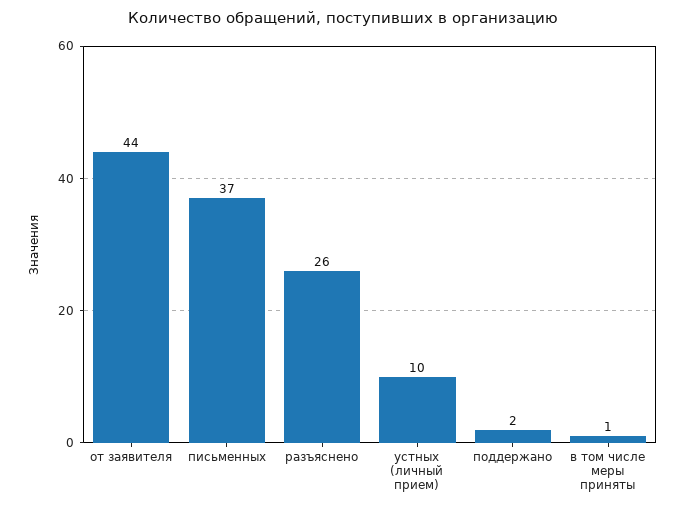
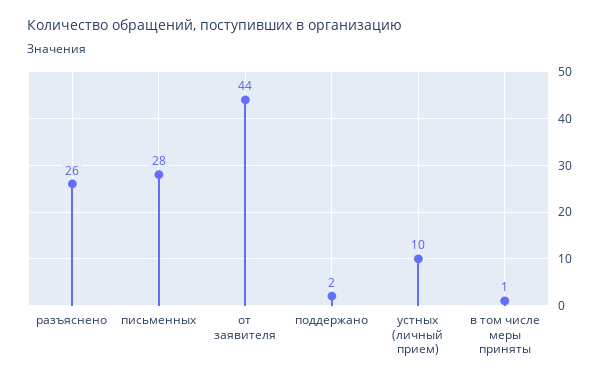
  {
    "от заявителя": 44,
-   "письменных": 37,
+   "письменных": 28,
    "разъяснено": 26,
    "устных (личный прием)": 10,
    "поддержано": 2,
    "в том числе меры приняты": 1
  }

